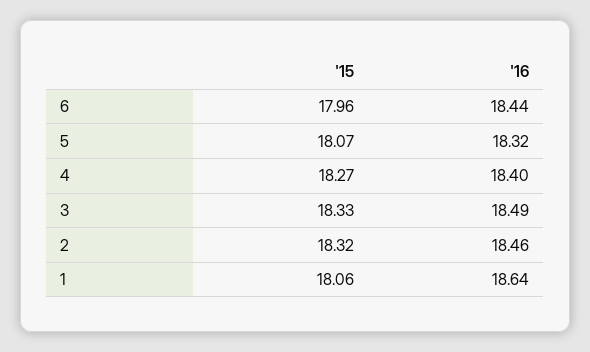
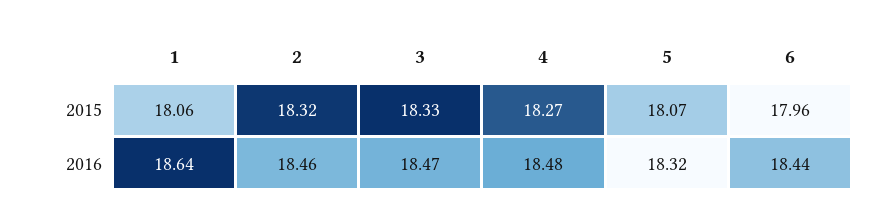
  {
    "'15": {
      "6": 17.96,
      "5": 18.07,
      "4": 18.27,
      "3": 18.33,
      "2": 18.32,
      "1": 18.06
    },
    "'16": {
      "6": 18.44,
      "5": 18.32,
-     "4": 18.4,
+     "4": 18.48,
-     "3": 18.49,
+     "3": 18.47,
      "2": 18.46,
      "1": 18.64
    }
  }

